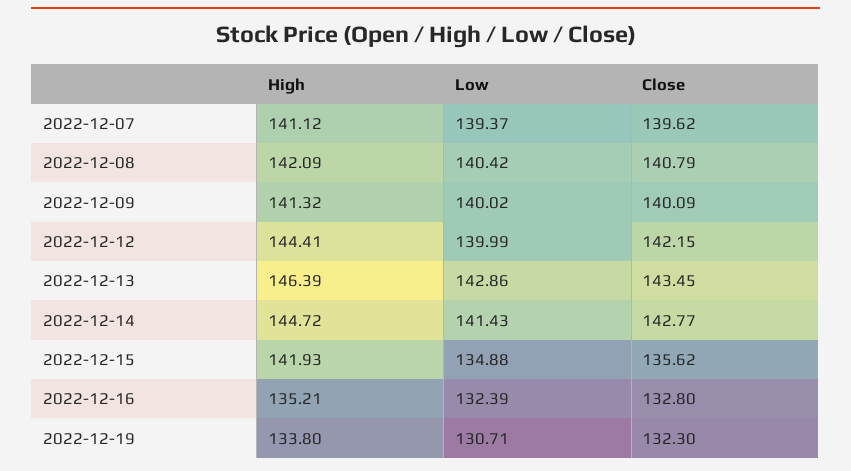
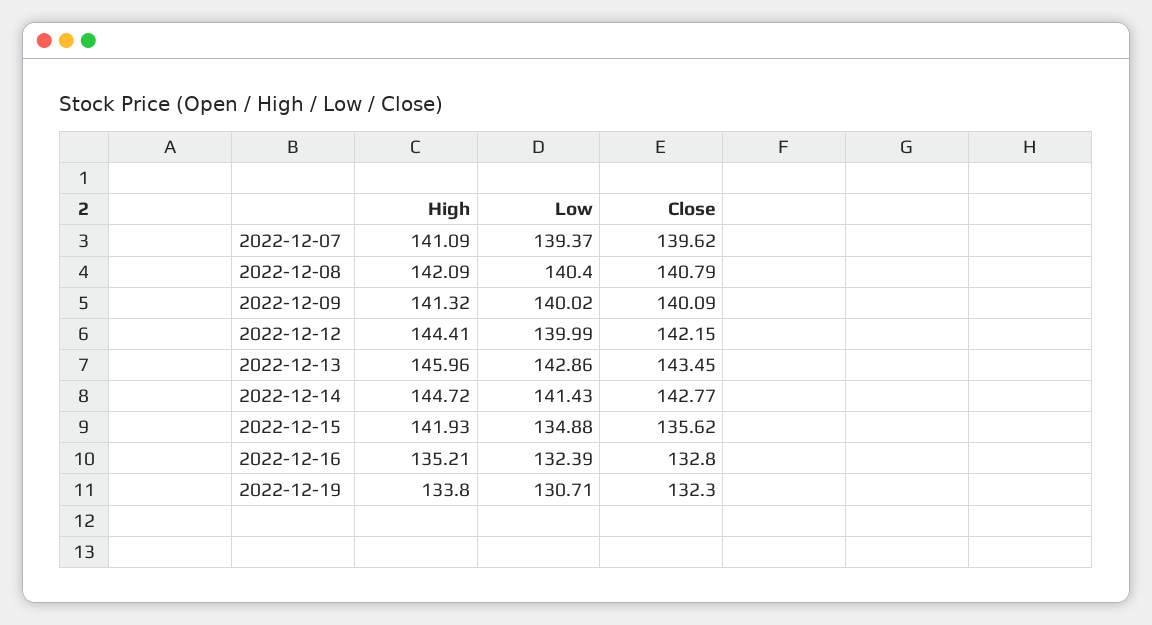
  {
    "High": {
-     "2022-12-07": 141.12,
+     "2022-12-07": 141.09,
      "2022-12-08": 142.09,
      "2022-12-09": 141.32,
      "2022-12-12": 144.41,
-     "2022-12-13": 146.39,
+     "2022-12-13": 145.96,
      "2022-12-14": 144.72,
      "2022-12-15": 141.93,
      "2022-12-16": 135.21,
      "2022-12-19": 133.8
    },
    "Low": {
      "2022-12-07": 139.37,
-     "2022-12-08": 140.42,
+     "2022-12-08": 140.4,
      "2022-12-09": 140.02,
      "2022-12-12": 139.99,
      "2022-12-13": 142.86,
      "2022-12-14": 141.43,
      "2022-12-15": 134.88,
      "2022-12-16": 132.39,
      "2022-12-19": 130.71
    },
    "Close": {
      "2022-12-07": 139.62,
      "2022-12-08": 140.79,
      "2022-12-09": 140.09,
      "2022-12-12": 142.15,
      "2022-12-13": 143.45,
      "2022-12-14": 142.77,
      "2022-12-15": 135.62,
      "2022-12-16": 132.8,
      "2022-12-19": 132.3
    }
  }

